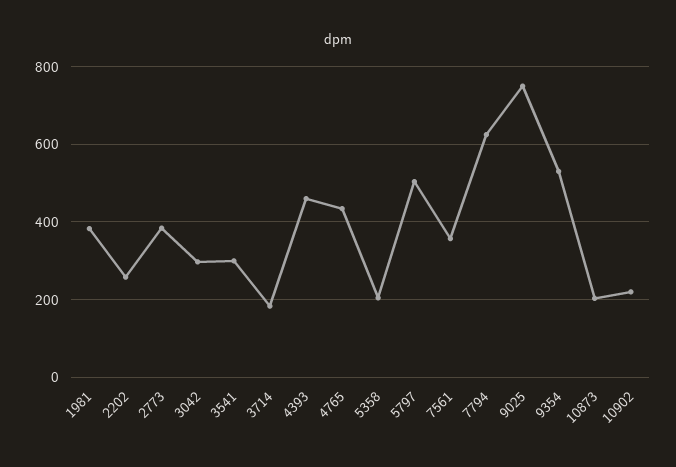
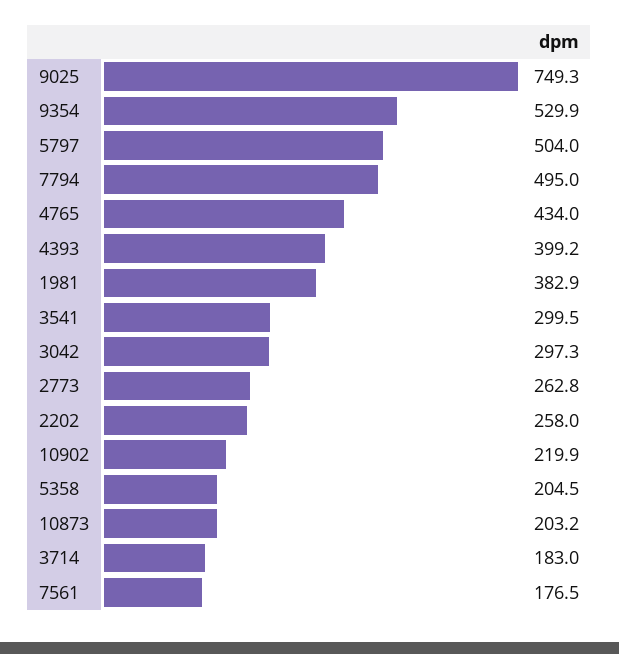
  {
    "1981": 382.9,
    "2202": 258,
-   "2773": 380,
+   "2773": 262.8,
    "3042": 297.3,
    "3541": 299.5,
    "3714": 183,
-   "4393": 460,
+   "4393": 399.2,
    "4765": 434,
    "5358": 204.5,
    "5797": 504,
-   "7561": 360,
+   "7561": 176.5,
-   "7794": 620,
+   "7794": 495,
    "9025": 749.3,
    "9354": 529.9,
    "10873": 203.2,
    "10902": 219.9
  }

